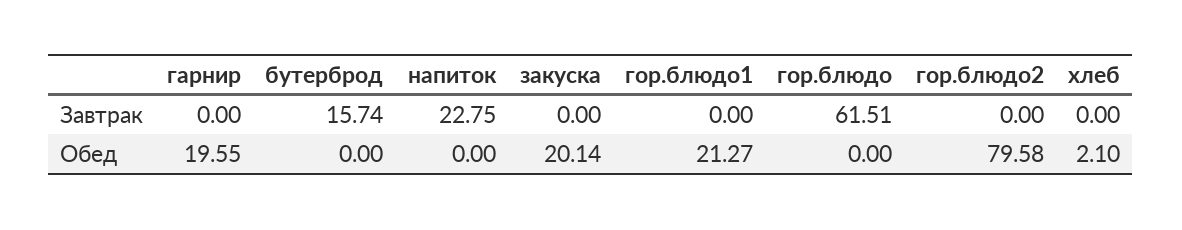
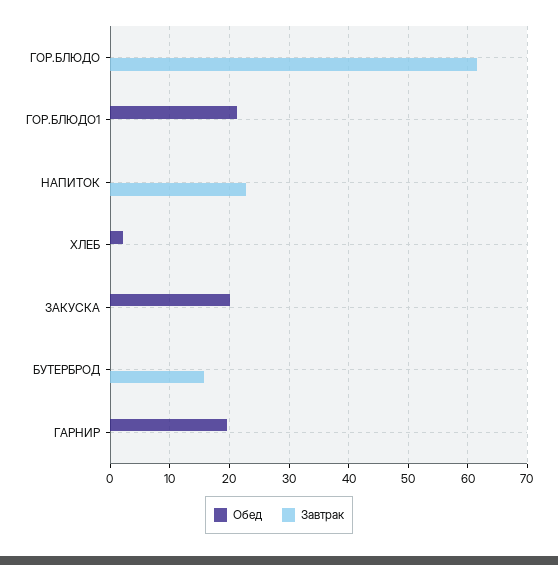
  {
    "Завтрак": {
      "гарнир": 0,
      "бутерброд": 15.74,
      "напиток": 22.75,
      "закуска": 0,
      "гор.блюдо1": 0,
      "гор.блюдо": 61.51,
-     "гор.блюдо2": 0,
      "хлеб": 0
    },
    "Обед": {
      "гарнир": 19.55,
      "бутерброд": 0,
      "напиток": 0,
      "закуска": 20.14,
      "гор.блюдо1": 21.27,
      "гор.блюдо": 0,
-     "гор.блюдо2": 79.58,
      "хлеб": 2.1
    }
  }

